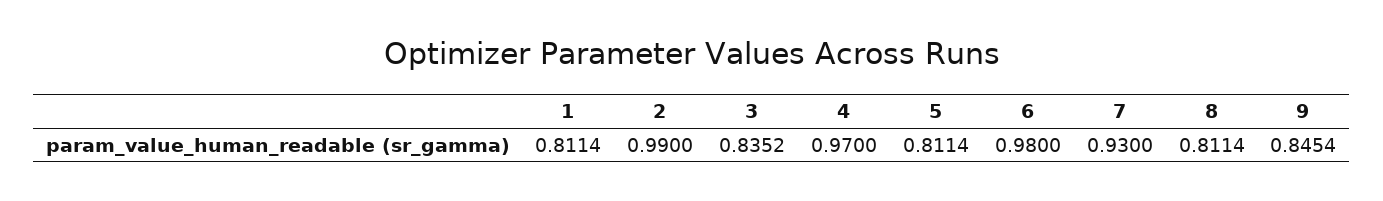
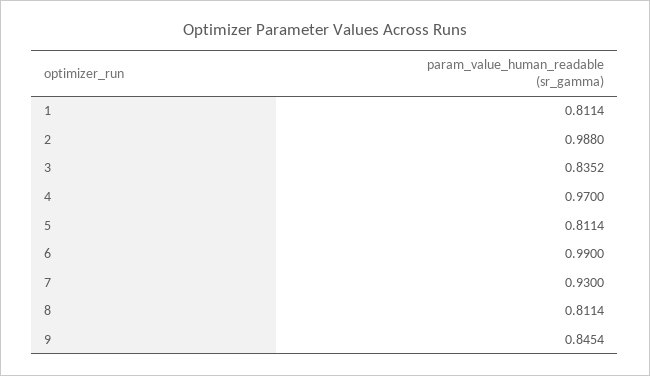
  {
    "1": 0.8114,
-   "2": 0.99,
+   "2": 0.988,
    "3": 0.8352,
    "4": 0.97,
    "5": 0.8114,
-   "6": 0.98,
+   "6": 0.99,
    "7": 0.93,
    "8": 0.8114,
    "9": 0.8454
  }

